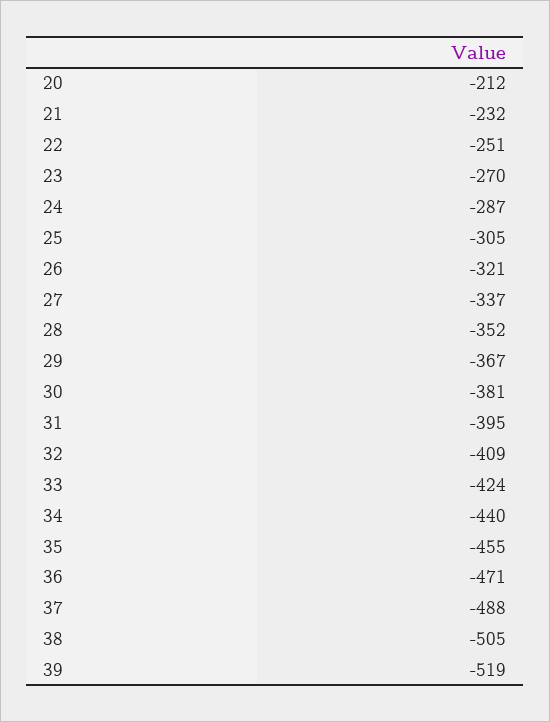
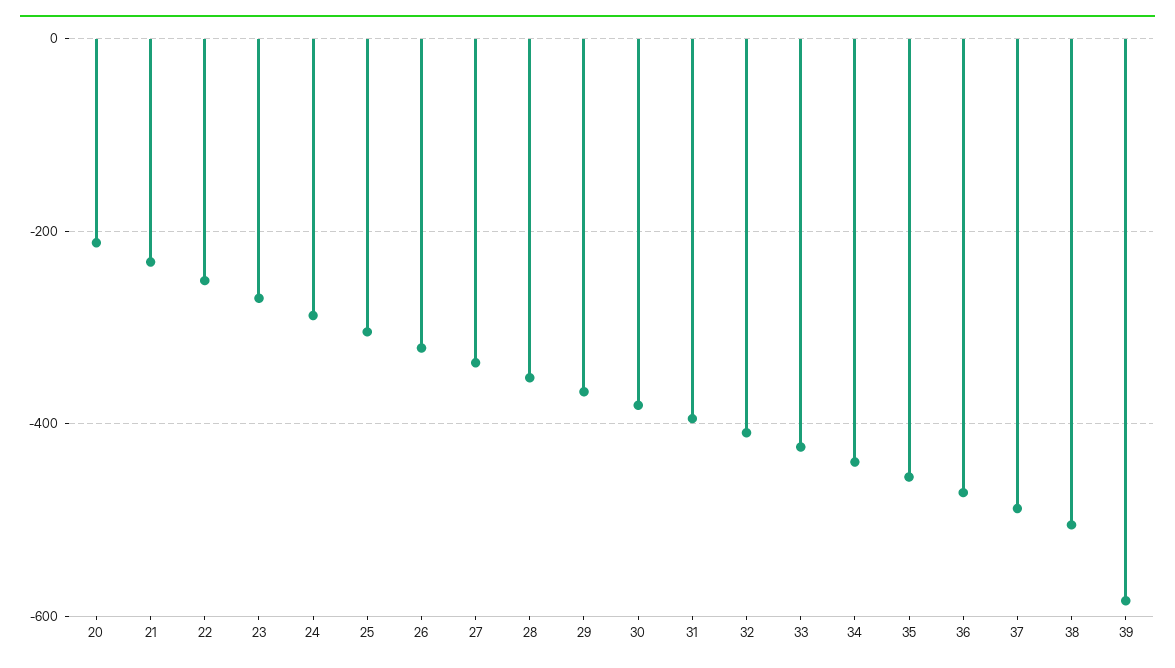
  {
    "20": -212,
    "21": -232,
    "22": -251,
    "23": -270,
    "24": -287,
    "25": -305,
    "26": -321,
    "27": -337,
    "28": -352,
    "29": -367,
    "30": -381,
    "31": -395,
    "32": -409,
    "33": -424,
    "34": -440,
    "35": -455,
    "36": -471,
    "37": -488,
    "38": -505,
-   "39": -519
+   "39": -580
  }

